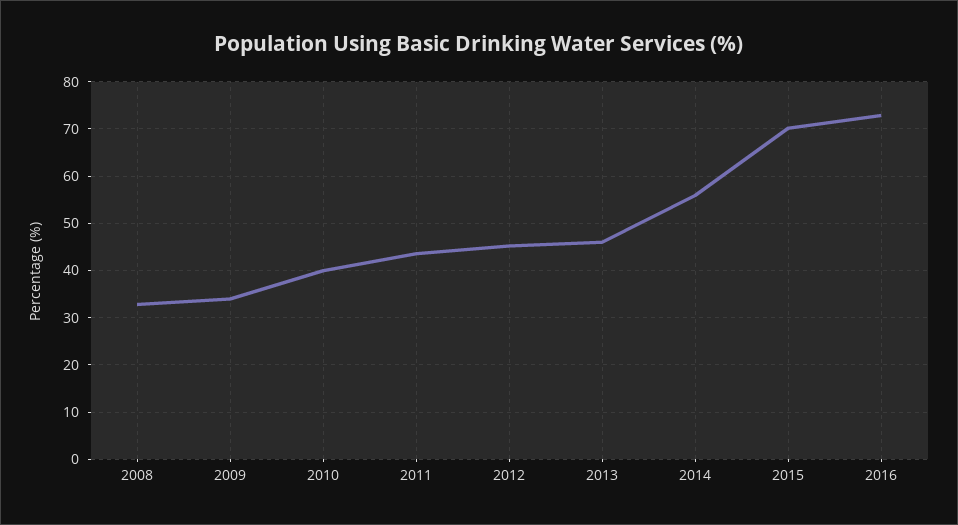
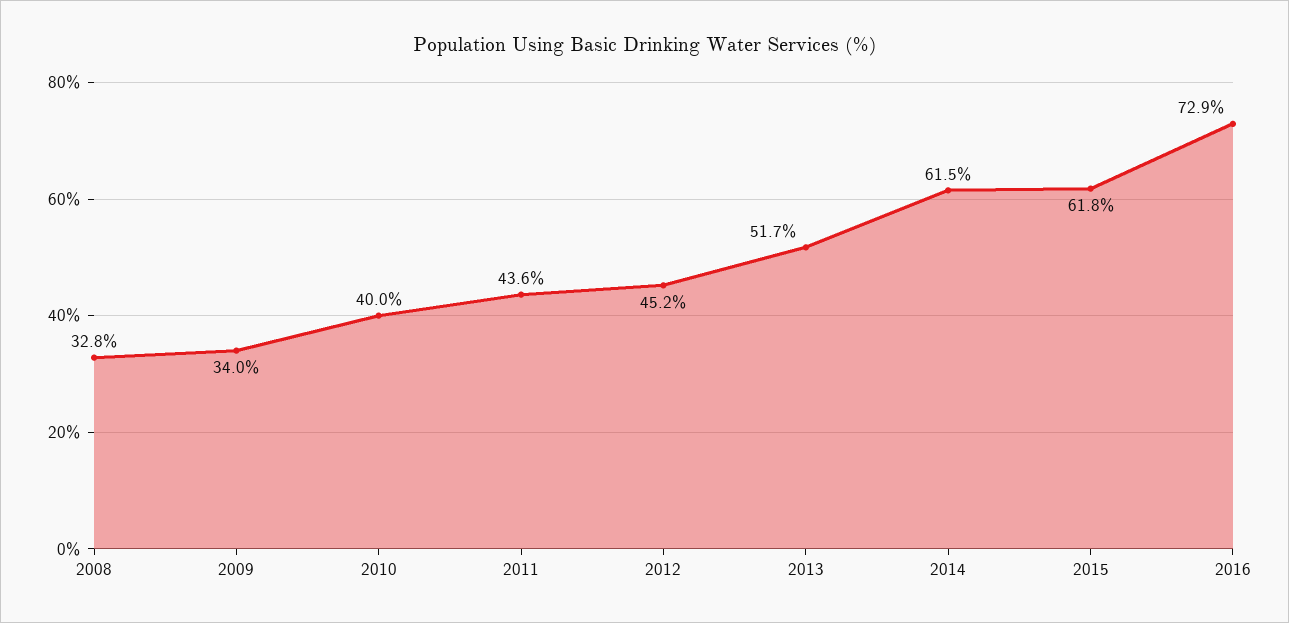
  {
    "2008": 32.8,
    "2009": 34,
    "2010": 40,
    "2011": 43.6,
    "2012": 45.2,
-   "2013": 46,
+   "2013": 51.7,
-   "2014": 56,
+   "2014": 61.5,
-   "2015": 70,
+   "2015": 61.8,
    "2016": 72.9
  }

